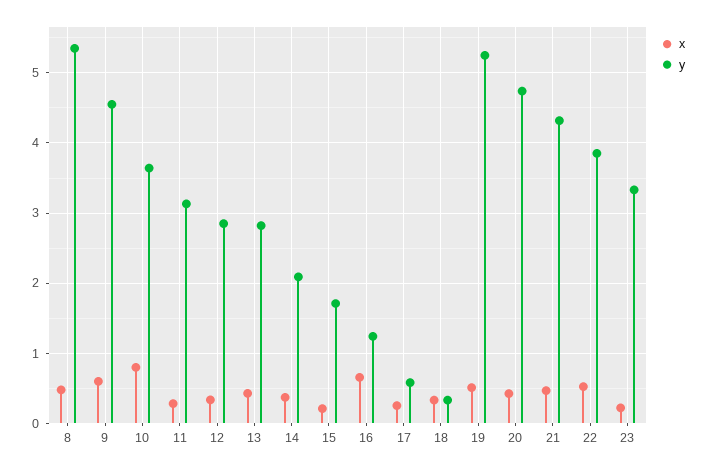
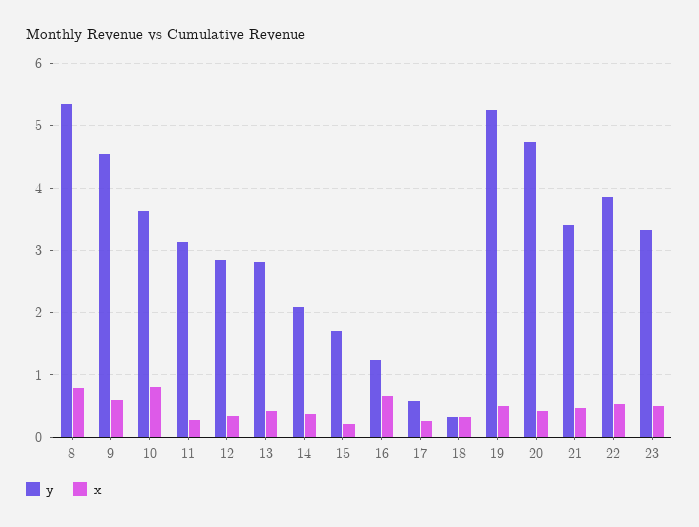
  {
    "x": {
-     "8": 0.5,
+     "8": 0.8,
      "9": 0.6,
      "10": 0.8,
      "11": 0.3,
      "12": 0.3,
      "13": 0.4,
      "14": 0.4,
      "15": 0.2,
      "16": 0.7,
      "17": 0.3,
      "18": 0.3,
      "19": 0.5,
      "20": 0.4,
      "21": 0.5,
      "22": 0.5,
-     "23": 0.2
+     "23": 0.5
    },
    "y": {
      "8": 5.4,
      "9": 4.6,
      "10": 3.6,
      "11": 3.1,
      "12": 2.9,
      "13": 2.8,
      "14": 2.1,
      "15": 1.7,
      "16": 1.2,
      "17": 0.6,
      "18": 0.3,
      "19": 5.3,
      "20": 4.7,
-     "21": 4.3,
+     "21": 3.4,
      "22": 3.9,
      "23": 3.3
    }
  }

